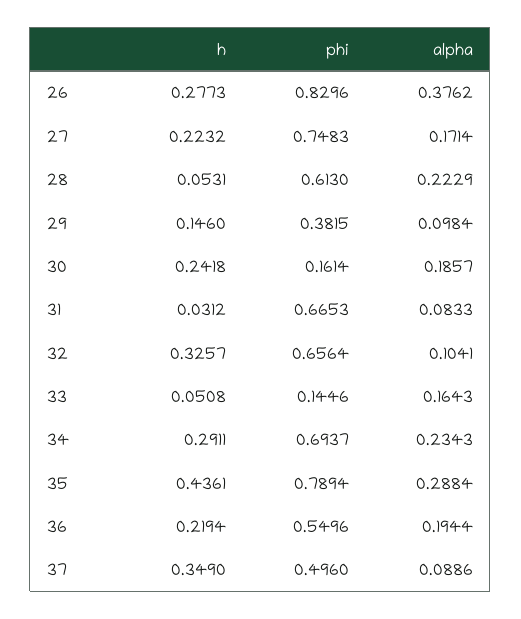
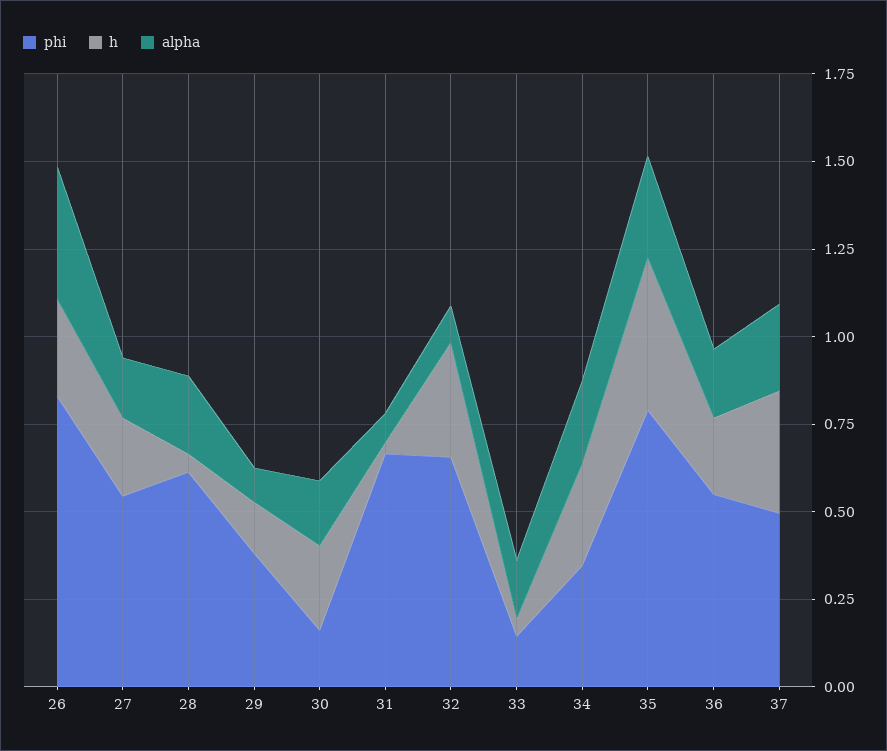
  {
    "h": {
      "26": 0.2773,
      "27": 0.2232,
      "28": 0.0531,
      "29": 0.146,
      "30": 0.2418,
      "31": 0.0312,
      "32": 0.3257,
      "33": 0.0508,
      "34": 0.2911,
      "35": 0.4361,
      "36": 0.2194,
      "37": 0.349
    },
    "phi": {
      "26": 0.8296,
-     "27": 0.7483,
+     "27": 0.55,
      "28": 0.613,
      "29": 0.3815,
      "30": 0.1614,
      "31": 0.6653,
      "32": 0.6564,
      "33": 0.1446,
-     "34": 0.6937,
+     "34": 0.35,
      "35": 0.7894,
      "36": 0.5496,
      "37": 0.496
    },
    "alpha": {
      "26": 0.3762,
      "27": 0.1714,
      "28": 0.2229,
      "29": 0.0984,
      "30": 0.1857,
      "31": 0.0833,
      "32": 0.1041,
      "33": 0.1643,
      "34": 0.2343,
      "35": 0.2884,
      "36": 0.1944,
-     "37": 0.0886
+     "37": 0.25
    }
  }

